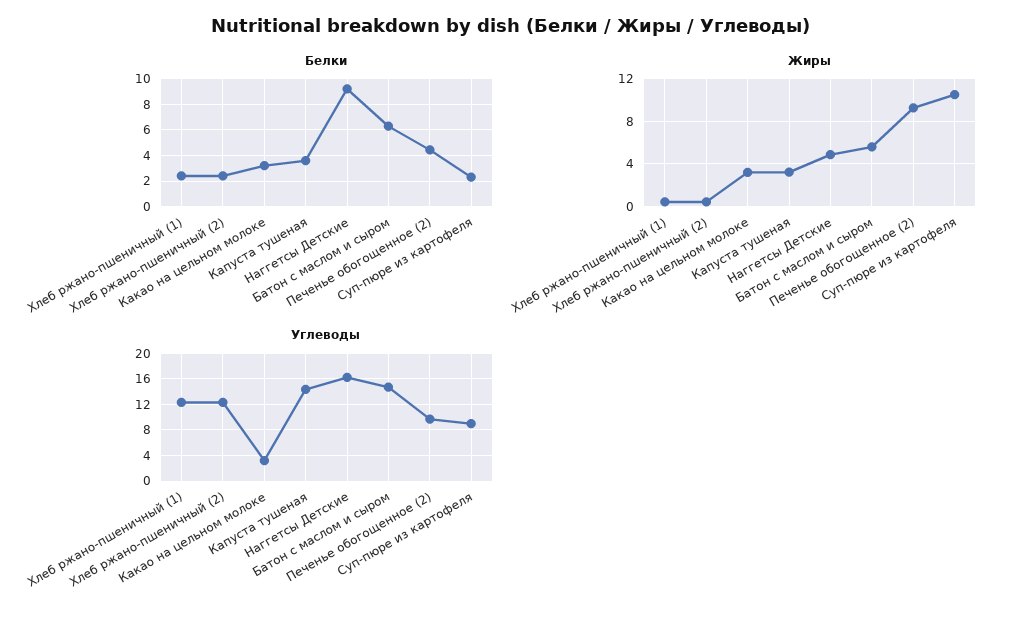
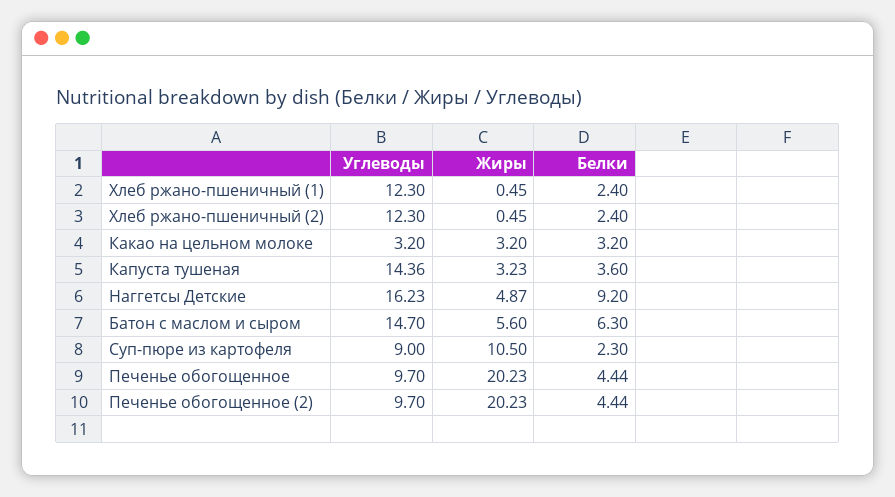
  {
    "Белки": {
      "Хлеб ржано-пшеничный (1)": 2.4,
      "Хлеб ржано-пшеничный (2)": 2.4,
      "Какао на цельном молоке": 3.2,
      "Капуста тушеная": 3.6,
      "Наггетсы Детские": 9.2,
      "Батон с маслом и сыром": 6.3,
      "Печенье обогощенное (2)": 4.44,
-     "Суп-пюре из картофеля": 2.3
+     "Суп-пюре из картофеля": 2.3,
+     "Печенье обогощенное": 4.44
    },
    "Жиры": {
      "Хлеб ржано-пшеничный (1)": 0.45,
      "Хлеб ржано-пшеничный (2)": 0.45,
      "Какао на цельном молоке": 3.2,
      "Капуста тушеная": 3.23,
      "Наггетсы Детские": 4.87,
      "Батон с маслом и сыром": 5.6,
-     "Печенье обогощенное (2)": 9,
+     "Печенье обогощенное (2)": 20.23,
-     "Суп-пюре из картофеля": 10.5
+     "Суп-пюре из картофеля": 10.5,
+     "Печенье обогощенное": 20.23
    },
    "Углеводы": {
      "Хлеб ржано-пшеничный (1)": 12.3,
      "Хлеб ржано-пшеничный (2)": 12.3,
      "Какао на цельном молоке": 3.2,
      "Капуста тушеная": 14.36,
      "Наггетсы Детские": 16.23,
      "Батон с маслом и сыром": 14.7,
      "Печенье обогощенное (2)": 9.7,
-     "Суп-пюре из картофеля": 9
+     "Суп-пюре из картофеля": 9,
+     "Печенье обогощенное": 9.7
    }
  }

